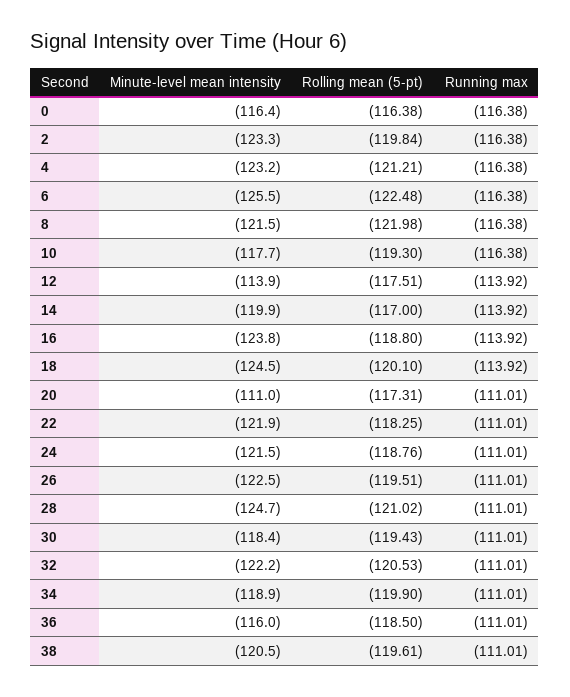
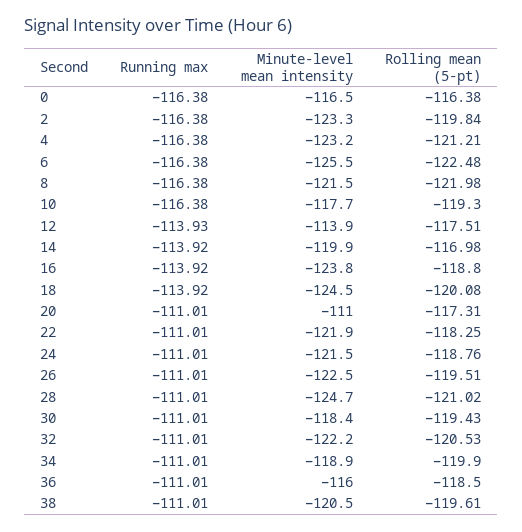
  {
    "Minute-level mean intensity": {
-     "0": -116.4,
+     "0": -116.5,
      "2": -123.3,
      "4": -123.2,
      "6": -125.5,
      "8": -121.5,
      "10": -117.7,
      "12": -113.9,
      "14": -119.9,
      "16": -123.8,
      "18": -124.5,
      "20": -111,
      "22": -121.9,
      "24": -121.5,
      "26": -122.5,
      "28": -124.7,
      "30": -118.4,
      "32": -122.2,
      "34": -118.9,
      "36": -116,
      "38": -120.5
    },
    "Rolling mean (5-pt)": {
      "0": -116.38,
      "2": -119.84,
      "4": -121.21,
      "6": -122.48,
      "8": -121.98,
      "10": -119.3,
      "12": -117.51,
-     "14": -117,
+     "14": -116.98,
      "16": -118.8,
-     "18": -120.1,
+     "18": -120.08,
      "20": -117.31,
      "22": -118.25,
      "24": -118.76,
      "26": -119.51,
      "28": -121.02,
      "30": -119.43,
      "32": -120.53,
      "34": -119.9,
      "36": -118.5,
      "38": -119.61
    },
    "Running max": {
      "0": -116.38,
      "2": -116.38,
      "4": -116.38,
      "6": -116.38,
      "8": -116.38,
      "10": -116.38,
-     "12": -113.92,
+     "12": -113.93,
      "14": -113.92,
      "16": -113.92,
      "18": -113.92,
      "20": -111.01,
      "22": -111.01,
      "24": -111.01,
      "26": -111.01,
      "28": -111.01,
      "30": -111.01,
      "32": -111.01,
      "34": -111.01,
      "36": -111.01,
      "38": -111.01
    }
  }

